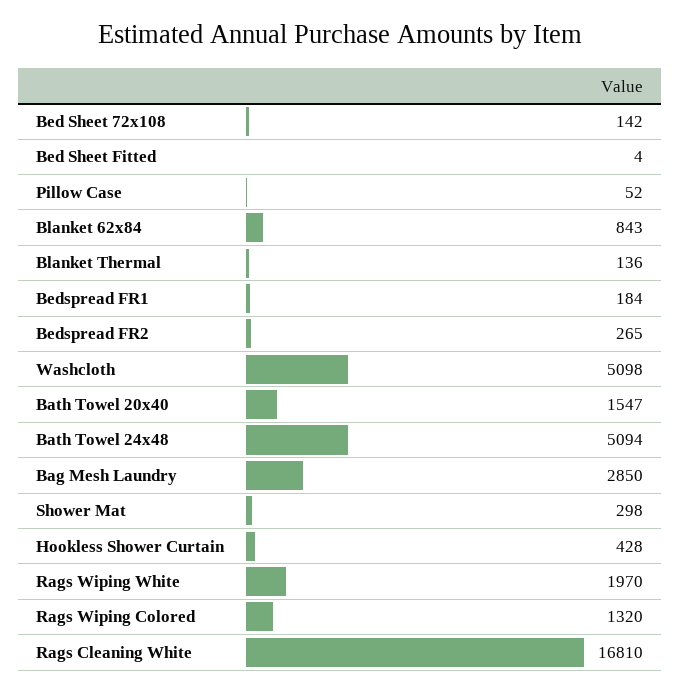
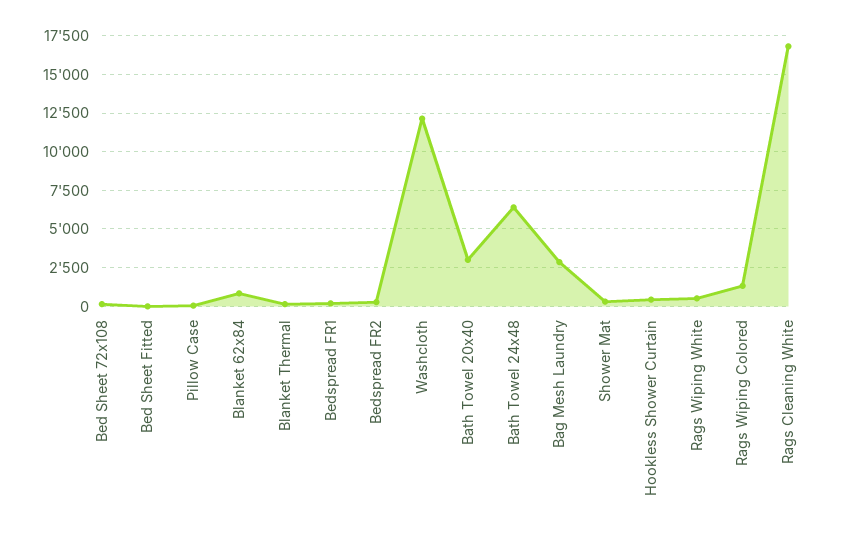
  {
    "Bed Sheet 72x108": 142,
    "Bed Sheet Fitted": 4,
    "Pillow Case": 52,
    "Blanket 62x84": 843,
    "Blanket Thermal": 136,
    "Bedspread FR1": 184,
    "Bedspread FR2": 265,
-   "Washcloth": 5098,
+   "Washcloth": 12000,
-   "Bath Towel 20x40": 1547,
+   "Bath Towel 20x40": 3000,
-   "Bath Towel 24x48": 5094,
+   "Bath Towel 24x48": 6500,
    "Bag Mesh Laundry": 2850,
    "Shower Mat": 298,
    "Hookless Shower Curtain": 428,
-   "Rags Wiping White": 1970,
+   "Rags Wiping White": 500,
    "Rags Wiping Colored": 1320,
    "Rags Cleaning White": 16810
  }

